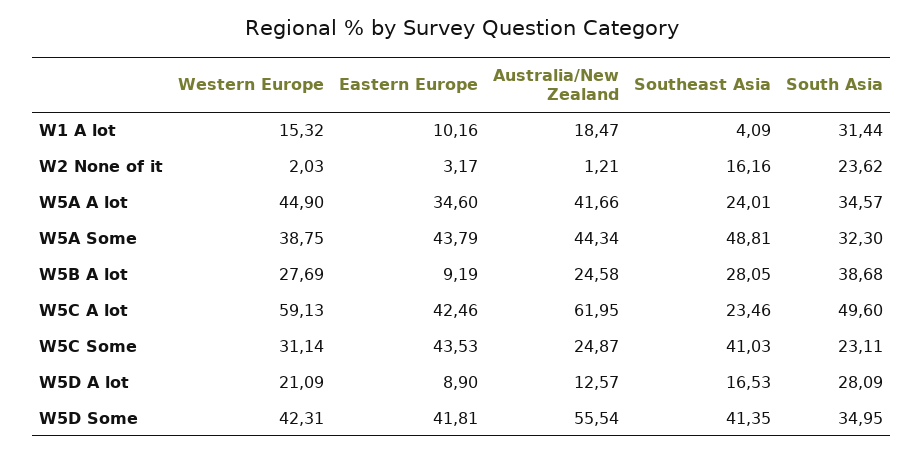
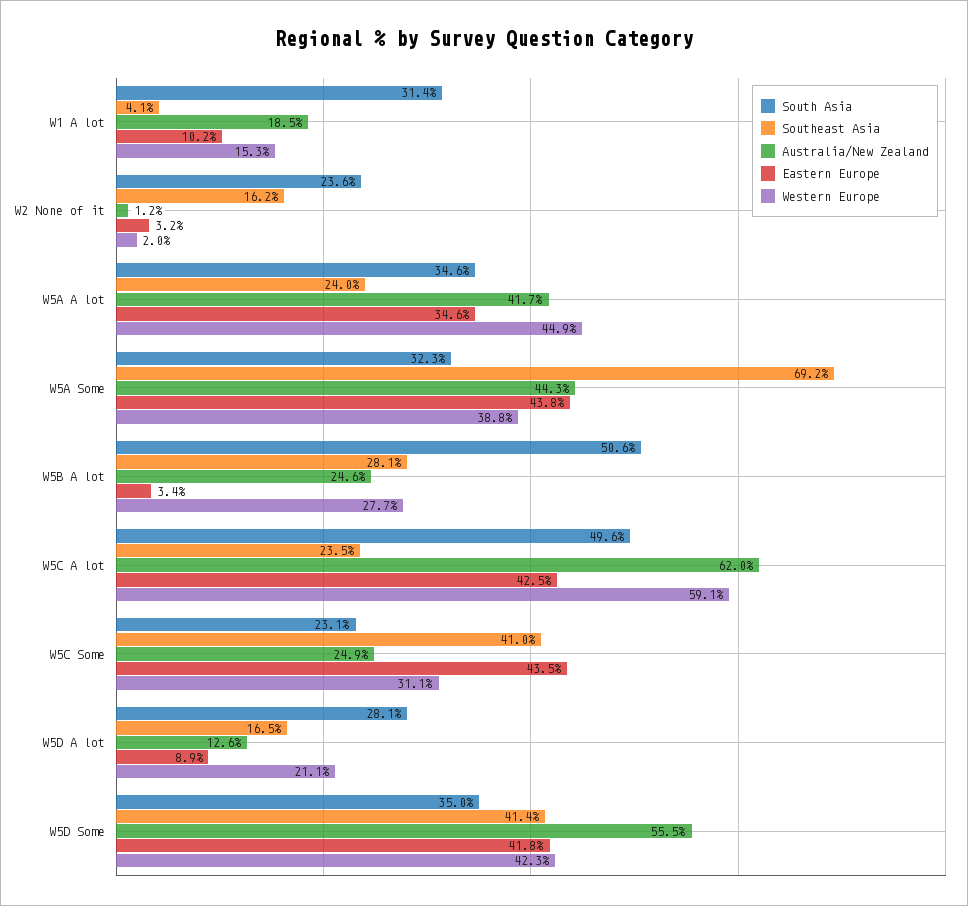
  {
    "Western Europe": {
      "W1 A lot": 15.32,
      "W2 None of it": 2.03,
      "W5A A lot": 44.9,
      "W5A Some": 38.75,
      "W5B A lot": 27.69,
      "W5C A lot": 59.13,
      "W5C Some": 31.14,
      "W5D A lot": 21.09,
      "W5D Some": 42.31
    },
    "Eastern Europe": {
      "W1 A lot": 10.16,
      "W2 None of it": 3.17,
      "W5A A lot": 34.6,
      "W5A Some": 43.79,
-     "W5B A lot": 9.19,
+     "W5B A lot": 3.4,
      "W5C A lot": 42.46,
      "W5C Some": 43.53,
      "W5D A lot": 8.9,
      "W5D Some": 41.81
    },
    "Australia/New Zealand": {
      "W1 A lot": 18.47,
      "W2 None of it": 1.21,
      "W5A A lot": 41.66,
      "W5A Some": 44.34,
      "W5B A lot": 24.58,
      "W5C A lot": 61.95,
      "W5C Some": 24.87,
      "W5D A lot": 12.57,
      "W5D Some": 55.54
    },
    "Southeast Asia": {
      "W1 A lot": 4.09,
      "W2 None of it": 16.16,
      "W5A A lot": 24.01,
-     "W5A Some": 48.81,
+     "W5A Some": 69.2,
      "W5B A lot": 28.05,
      "W5C A lot": 23.46,
      "W5C Some": 41.03,
      "W5D A lot": 16.53,
      "W5D Some": 41.35
    },
    "South Asia": {
      "W1 A lot": 31.44,
      "W2 None of it": 23.62,
      "W5A A lot": 34.57,
      "W5A Some": 32.3,
-     "W5B A lot": 38.68,
+     "W5B A lot": 50.6,
      "W5C A lot": 49.6,
      "W5C Some": 23.11,
      "W5D A lot": 28.09,
      "W5D Some": 34.95
    }
  }

